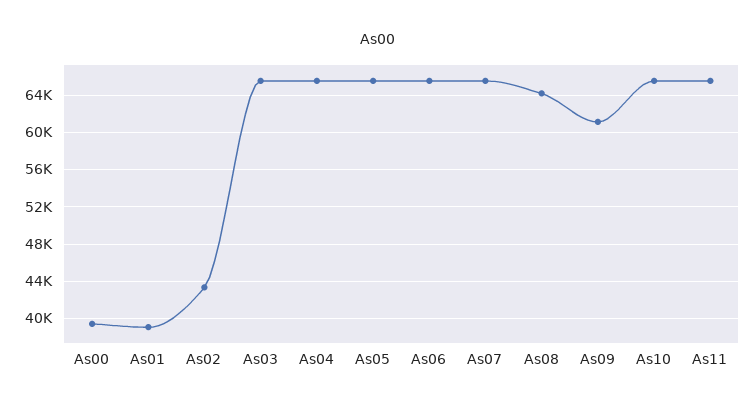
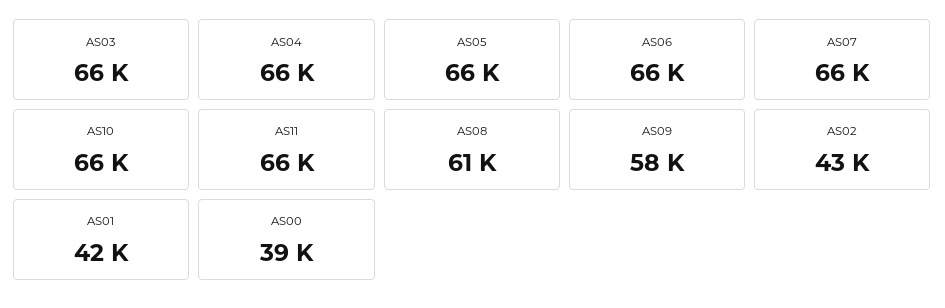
  {
    "As00": 39000,
-   "As01": 39000,
+   "As01": 42000,
    "As02": 43000,
    "As03": 66000,
    "As04": 66000,
    "As05": 66000,
    "As06": 66000,
    "As07": 66000,
-   "As08": 64000,
+   "As08": 61000,
-   "As09": 61000,
+   "As09": 58000,
    "As10": 66000,
    "As11": 66000
  }

